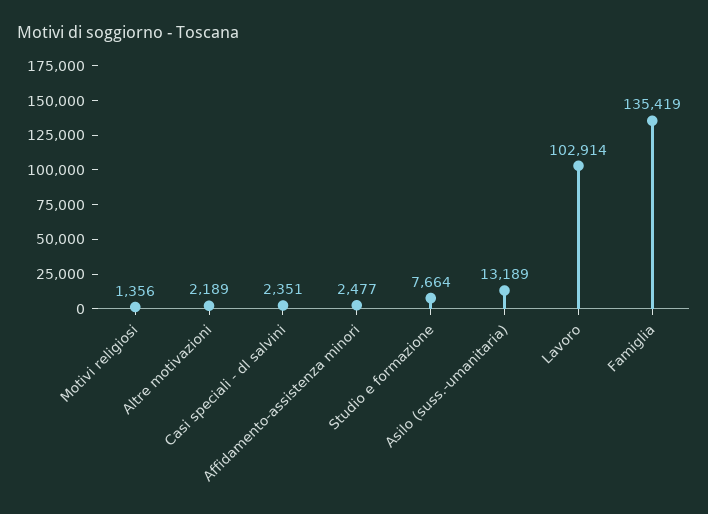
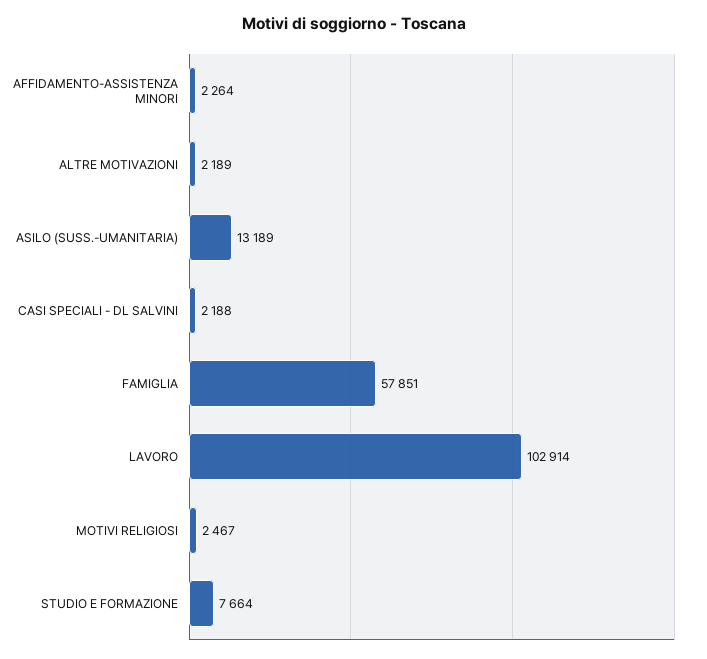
  {
-   "Motivi religiosi": 1356,
+   "Motivi religiosi": 2467,
    "Altre motivazioni": 2189,
-   "Casi speciali - dl salvini": 2351,
+   "Casi speciali - dl salvini": 2188,
-   "Affidamento-assistenza minori": 2477,
+   "Affidamento-assistenza minori": 2264,
    "Studio e formazione": 7664,
    "Asilo (suss.-umanitaria)": 13189,
    "Lavoro": 102914,
-   "Famiglia": 135419
+   "Famiglia": 57851
  }

